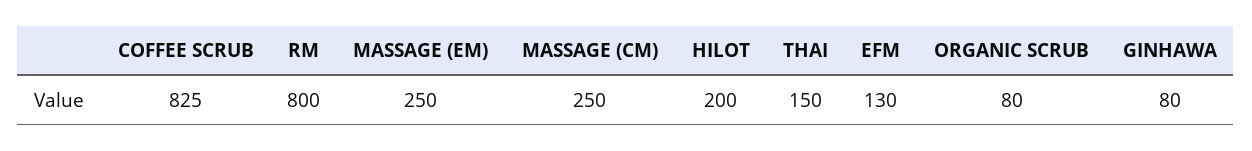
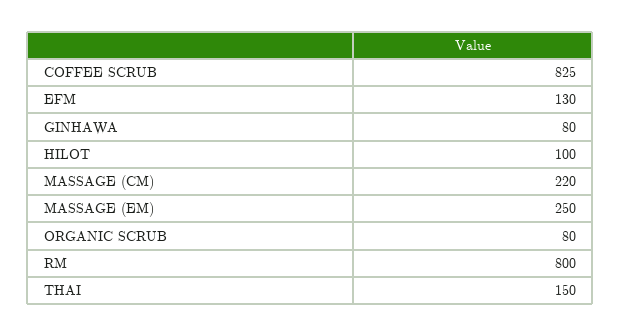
  {
    "COFFEE SCRUB": 825,
    "RM": 800,
    "MASSAGE (EM)": 250,
-   "MASSAGE (CM)": 250,
+   "MASSAGE (CM)": 220,
-   "HILOT": 200,
+   "HILOT": 100,
    "THAI": 150,
    "EFM": 130,
    "ORGANIC SCRUB": 80,
    "GINHAWA": 80
  }

